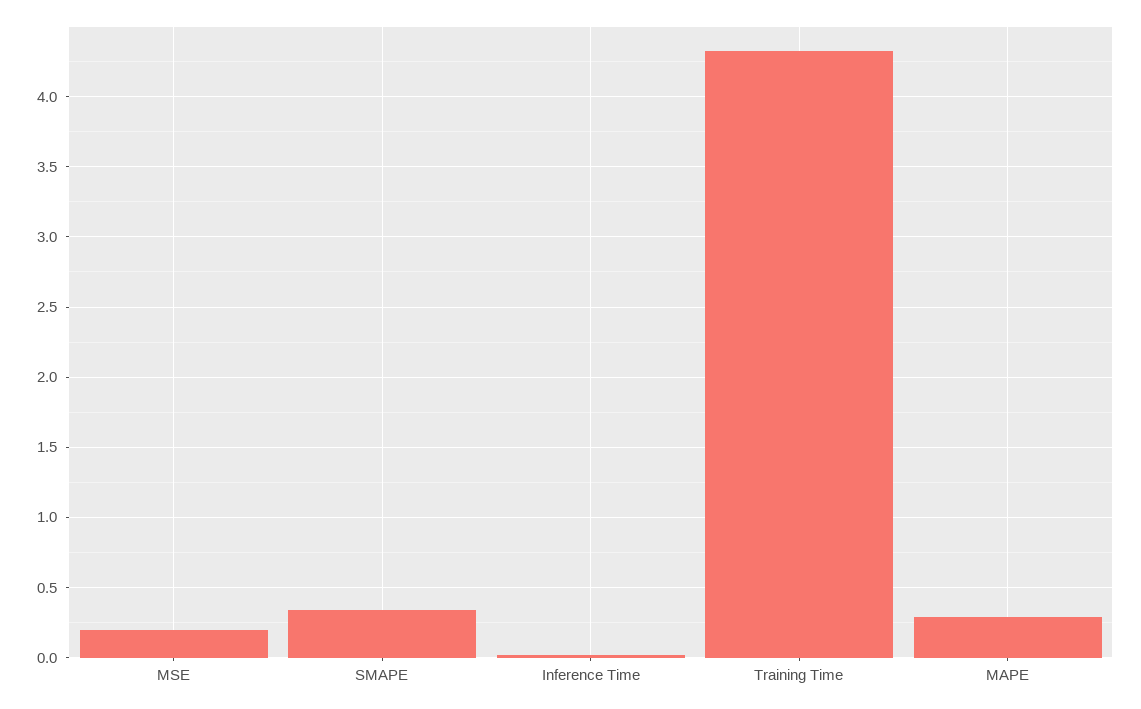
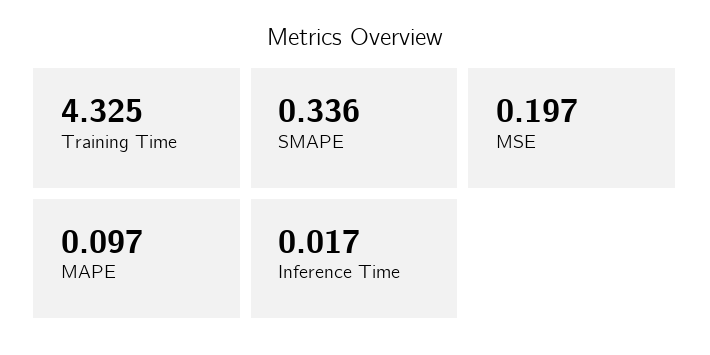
  {
    "MSE": 0.197,
    "SMAPE": 0.336,
    "Inference Time": 0.017,
    "Training Time": 4.325,
-   "MAPE": 0.3
+   "MAPE": 0.097
  }

